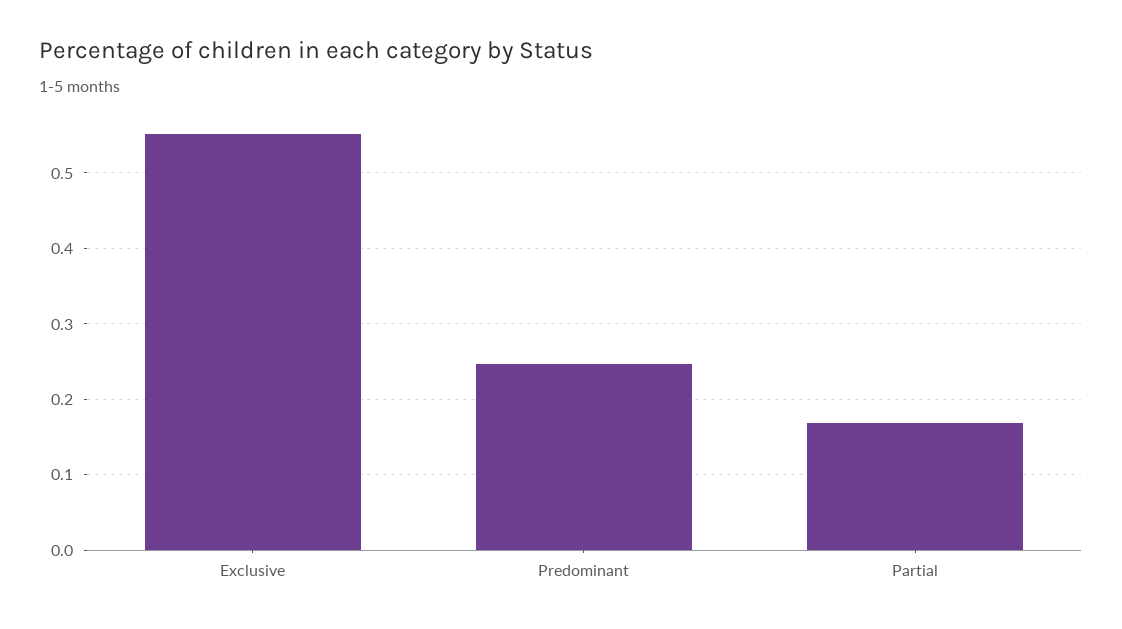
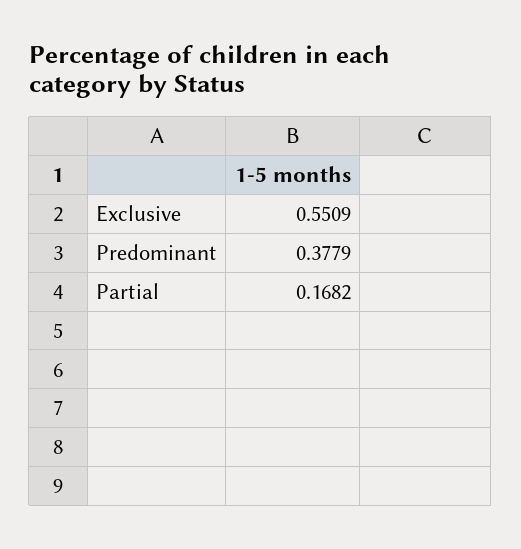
  {
    "Exclusive": 0.5509,
-   "Predominant": 0.25,
+   "Predominant": 0.3779,
    "Partial": 0.1682
  }

